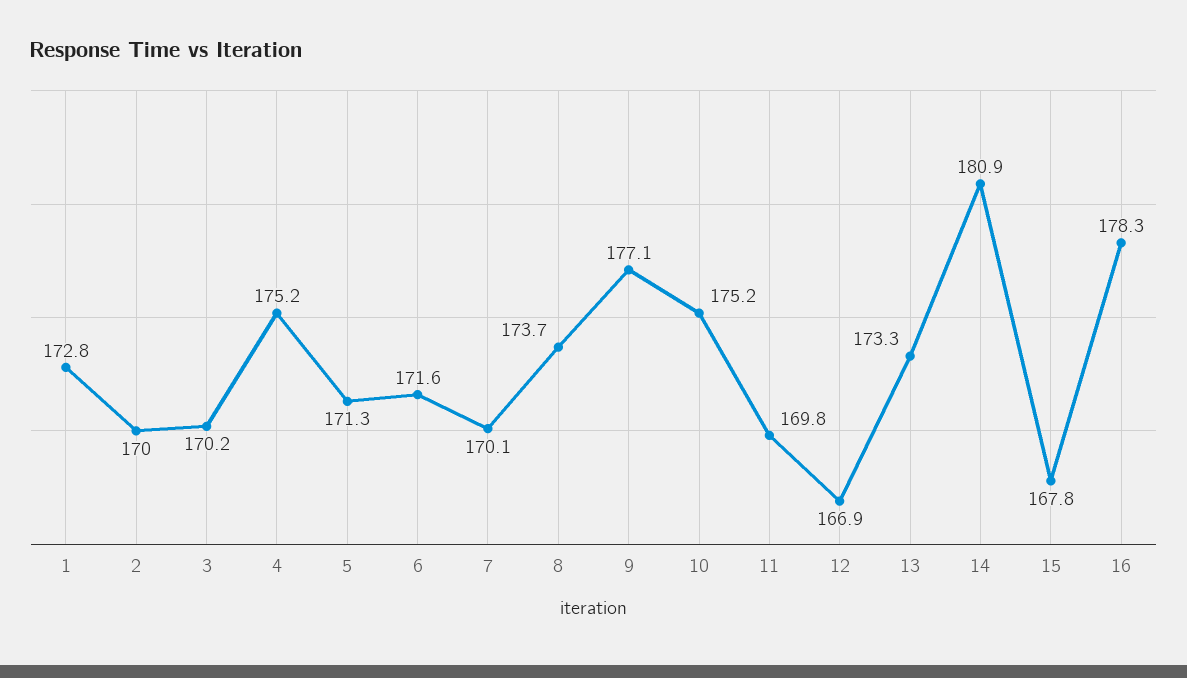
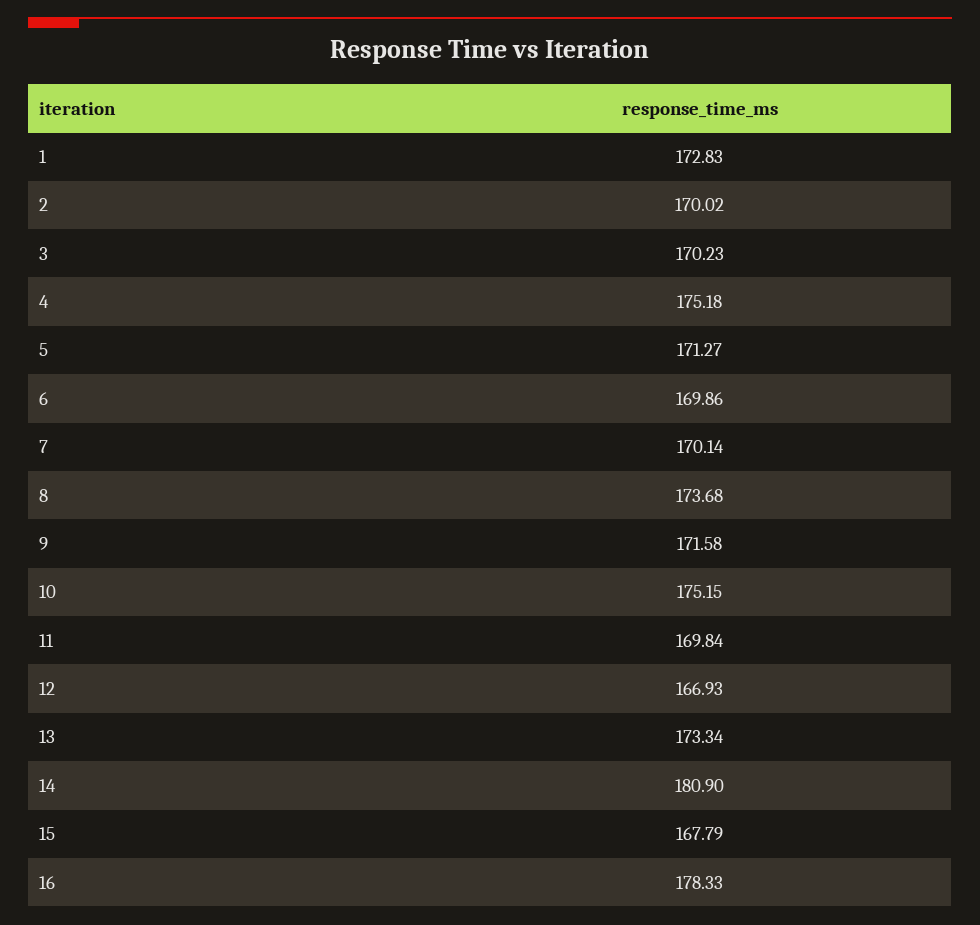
  {
    "1": 172.83,
    "2": 170.02,
    "3": 170.23,
    "4": 175.18,
    "5": 171.27,
-   "6": 171.6,
+   "6": 169.86,
    "7": 170.14,
    "8": 173.68,
-   "9": 177.1,
+   "9": 171.58,
    "10": 175.15,
    "11": 169.84,
    "12": 166.93,
    "13": 173.34,
    "14": 180.9,
    "15": 167.79,
    "16": 178.33
  }

